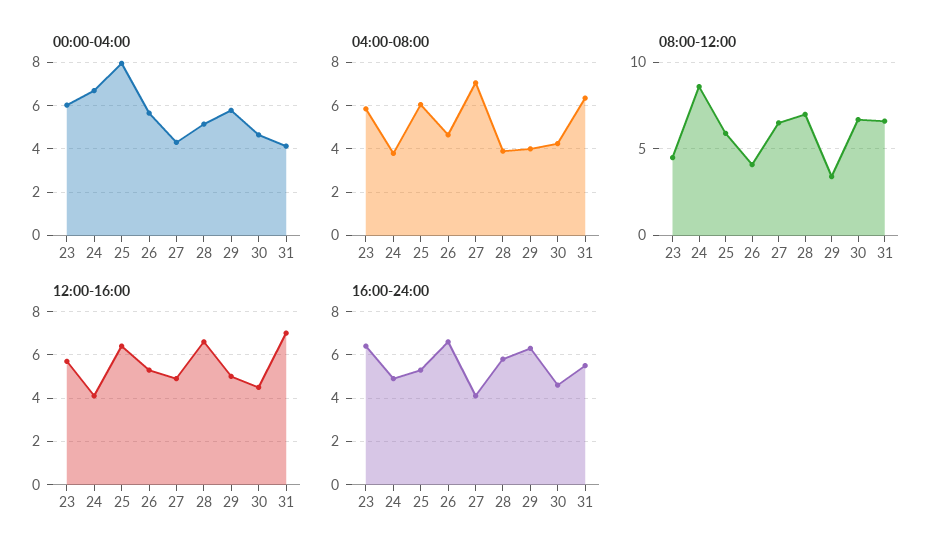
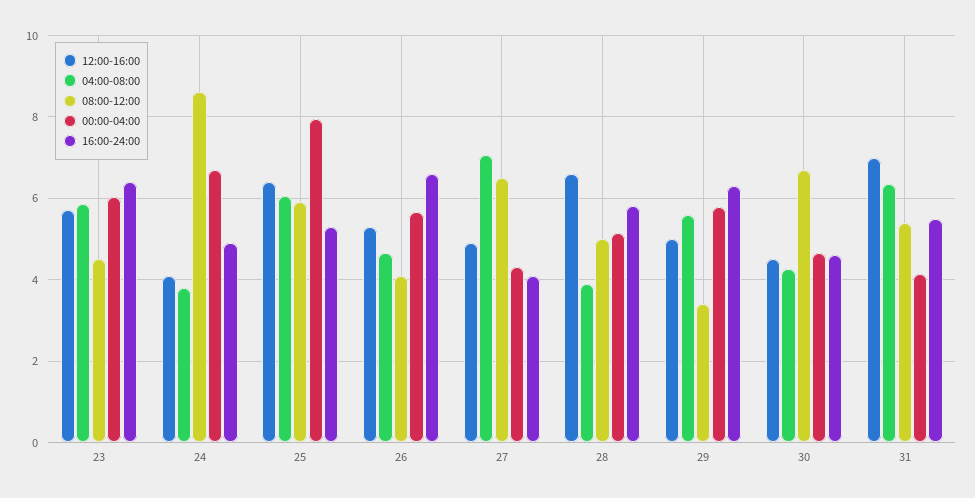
  {
    "00:00-04:00": {
      "23": 6,
      "24": 6.8,
      "25": 8,
      "26": 5.6,
      "27": 4.4,
      "28": 5.2,
      "29": 5.8,
      "30": 4.6,
      "31": 4.2
    },
    "04:00-08:00": {
      "23": 5.8,
      "24": 3.8,
      "25": 6,
      "26": 4.6,
      "27": 7,
      "28": 4,
-     "29": 4,
+     "29": 5.6,
      "30": 4.2,
      "31": 6.4
    },
    "08:00-12:00": {
      "23": 4.6,
      "24": 8.6,
      "25": 6,
      "26": 4.2,
      "27": 6.6,
-     "28": 7,
+     "28": 5,
      "29": 3.4,
      "30": 6.8,
-     "31": 6.5
+     "31": 5.4
    },
    "12:00-16:00": {
      "23": 5.8,
      "24": 4.2,
      "25": 6.4,
      "26": 5.4,
      "27": 5,
      "28": 6.6,
      "29": 5,
      "30": 4.6,
      "31": 7
    },
    "16:00-24:00": {
      "23": 6.4,
      "24": 5,
      "25": 5.4,
      "26": 6.6,
      "27": 4.2,
      "28": 5.8,
      "29": 6.4,
      "30": 4.6,
      "31": 5.6
    }
  }

